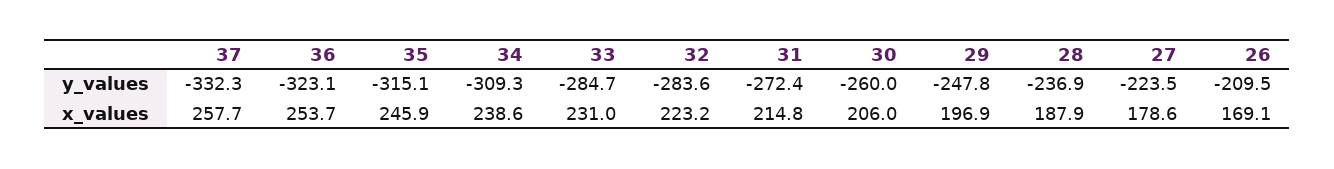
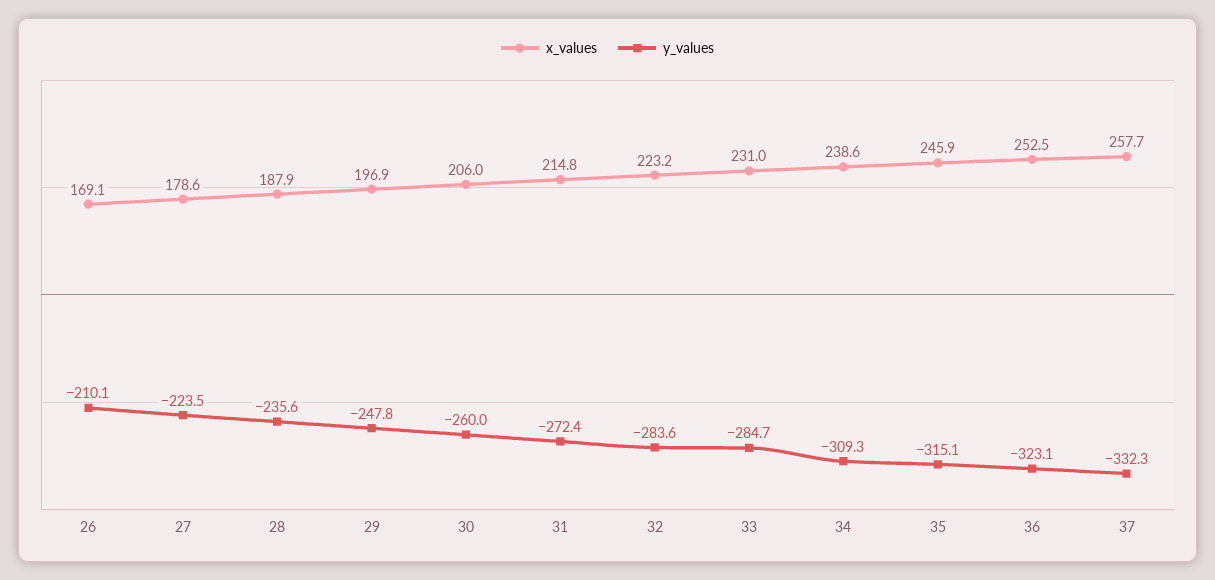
  {
    "y_values": {
      "37": -332.3,
      "36": -323.1,
      "35": -315.1,
      "34": -309.3,
      "33": -284.7,
      "32": -283.6,
      "31": -272.4,
      "30": -260,
      "29": -247.8,
-     "28": -236.9,
+     "28": -235.6,
      "27": -223.5,
-     "26": -209.5
+     "26": -210.1
    },
    "x_values": {
      "37": 257.7,
-     "36": 253.7,
+     "36": 252.5,
      "35": 245.9,
      "34": 238.6,
      "33": 231,
      "32": 223.2,
      "31": 214.8,
      "30": 206,
      "29": 196.9,
      "28": 187.9,
      "27": 178.6,
      "26": 169.1
    }
  }

